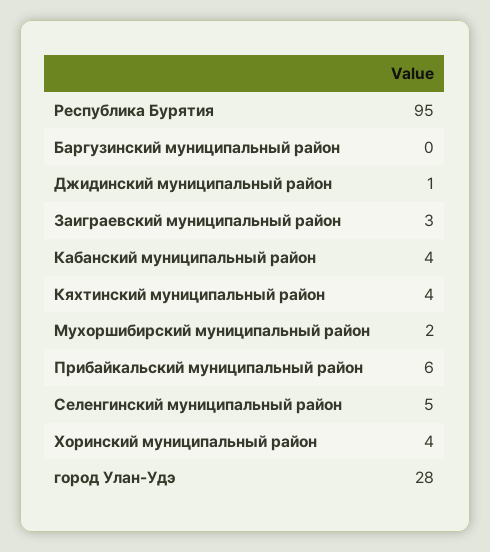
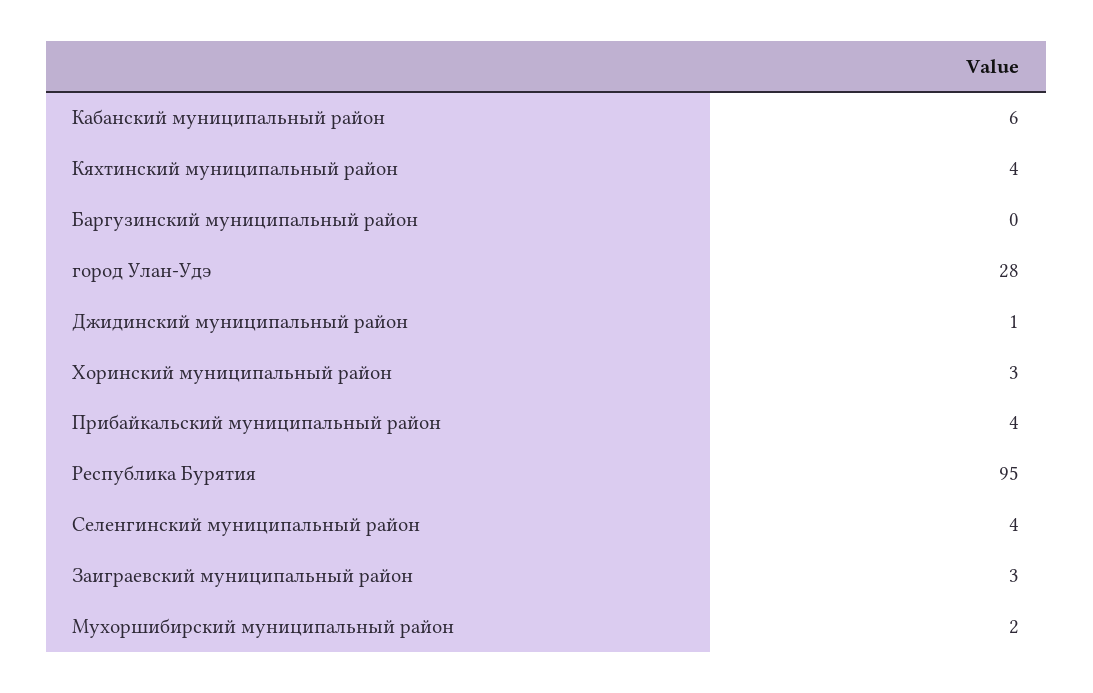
  {
    "Республика Бурятия": 95,
    "Баргузинский муниципальный район": 0,
    "Джидинский муниципальный район": 1,
    "Заиграевский муниципальный район": 3,
-   "Кабанский муниципальный район": 4,
+   "Кабанский муниципальный район": 6,
    "Кяхтинский муниципальный район": 4,
    "Мухоршибирский муниципальный район": 2,
-   "Прибайкальский муниципальный район": 6,
+   "Прибайкальский муниципальный район": 4,
-   "Селенгинский муниципальный район": 5,
+   "Селенгинский муниципальный район": 4,
-   "Хоринский муниципальный район": 4,
+   "Хоринский муниципальный район": 3,
    "город Улан-Удэ": 28
  }

